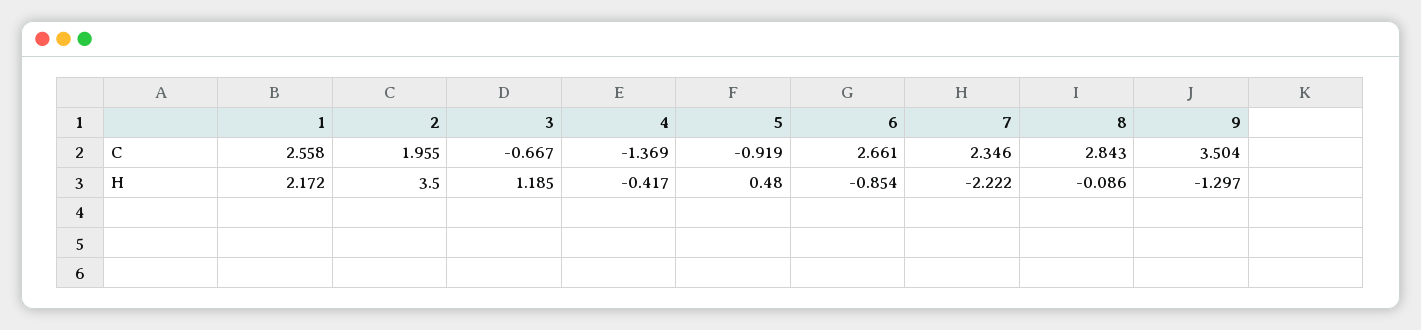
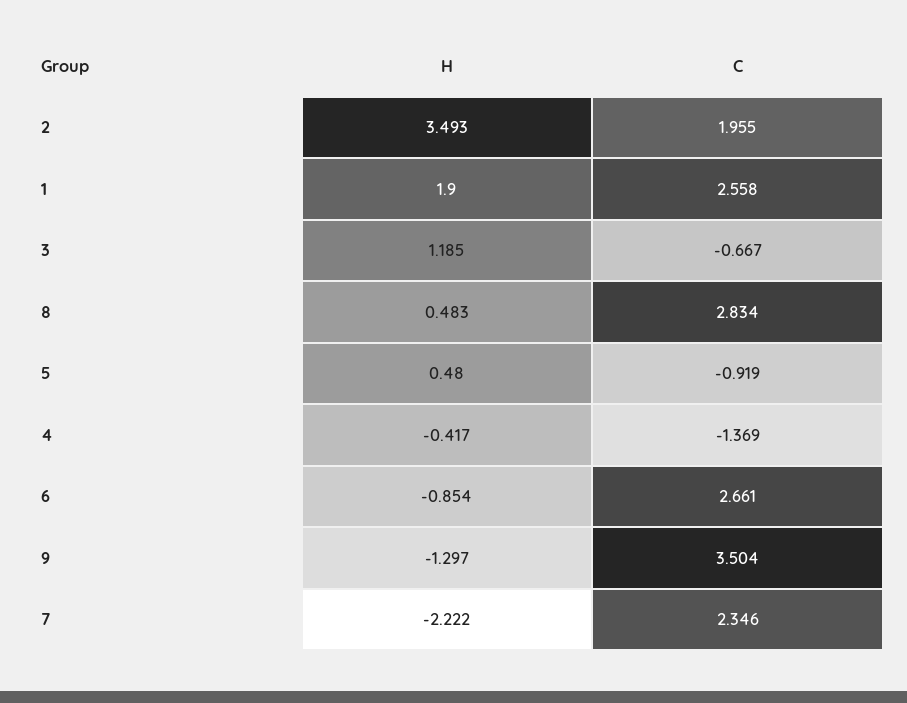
  {
    "1": {
      "C": 2.558,
-     "H": 2.172
+     "H": 1.9
    },
    "2": {
      "C": 1.955,
-     "H": 3.5
+     "H": 3.493
    },
    "3": {
      "C": -0.667,
      "H": 1.185
    },
    "4": {
      "C": -1.369,
      "H": -0.417
    },
    "5": {
      "C": -0.919,
      "H": 0.48
    },
    "6": {
      "C": 2.661,
      "H": -0.854
    },
    "7": {
      "C": 2.346,
      "H": -2.222
    },
    "8": {
-     "C": 2.843,
+     "C": 2.834,
-     "H": -0.086
+     "H": 0.483
    },
    "9": {
      "C": 3.504,
      "H": -1.297
    }
  }

